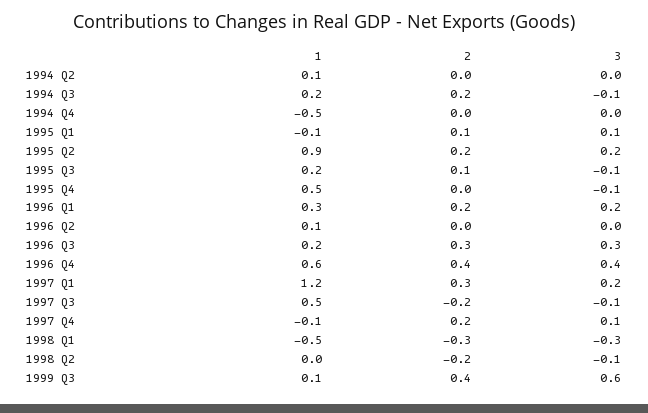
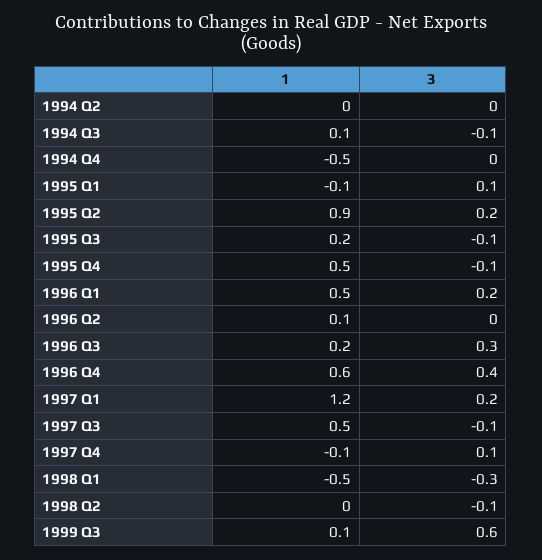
  {
    "1": {
-     "1994 Q2": 0.1,
+     "1994 Q2": 0,
-     "1994 Q3": 0.2,
+     "1994 Q3": 0.1,
      "1994 Q4": -0.5,
      "1995 Q1": -0.1,
      "1995 Q2": 0.9,
      "1995 Q3": 0.2,
      "1995 Q4": 0.5,
-     "1996 Q1": 0.3,
+     "1996 Q1": 0.5,
      "1996 Q2": 0.1,
      "1996 Q3": 0.2,
      "1996 Q4": 0.6,
      "1997 Q1": 1.2,
      "1997 Q3": 0.5,
      "1997 Q4": -0.1,
      "1998 Q1": -0.5,
      "1998 Q2": 0,
      "1999 Q3": 0.1
    },
-   "2": {
-     "1994 Q2": 0,
-     "1994 Q3": 0.2,
-     "1994 Q4": 0,
-     "1995 Q1": 0.1,
-     "1995 Q2": 0.2,
-     "1995 Q3": 0.1,
-     "1995 Q4": 0,
-     "1996 Q1": 0.2,
-     "1996 Q2": 0,
-     "1996 Q3": 0.3,
-     "1996 Q4": 0.4,
-     "1997 Q1": 0.3,
-     "1997 Q3": -0.2,
-     "1997 Q4": 0.2,
-     "1998 Q1": -0.3,
-     "1998 Q2": -0.2,
-     "1999 Q3": 0.4
-   },
    "3": {
      "1994 Q2": 0,
      "1994 Q3": -0.1,
      "1994 Q4": 0,
      "1995 Q1": 0.1,
      "1995 Q2": 0.2,
      "1995 Q3": -0.1,
      "1995 Q4": -0.1,
      "1996 Q1": 0.2,
      "1996 Q2": 0,
      "1996 Q3": 0.3,
      "1996 Q4": 0.4,
      "1997 Q1": 0.2,
      "1997 Q3": -0.1,
      "1997 Q4": 0.1,
      "1998 Q1": -0.3,
      "1998 Q2": -0.1,
      "1999 Q3": 0.6
    }
  }

